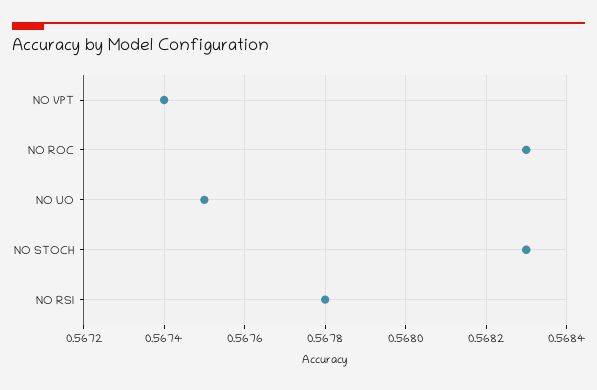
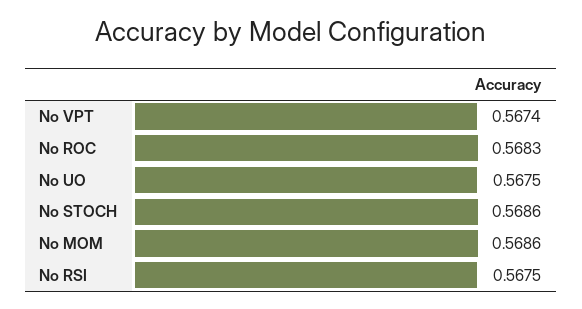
  {
    "NO VPT": 0.5674,
    "NO ROC": 0.5683,
    "NO UO": 0.5675,
-   "NO STOCH": 0.5683,
+   "NO STOCH": 0.5686,
-   "NO RSI": 0.5678
+   "NO RSI": 0.5675,
+   "No MOM": 0.5686
  }

